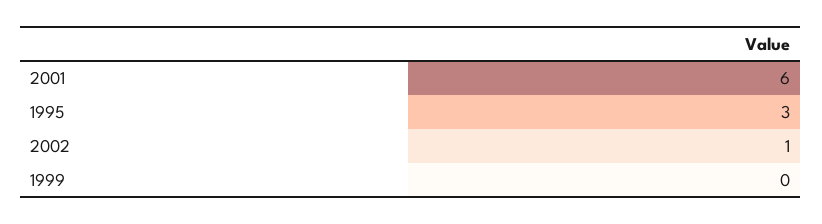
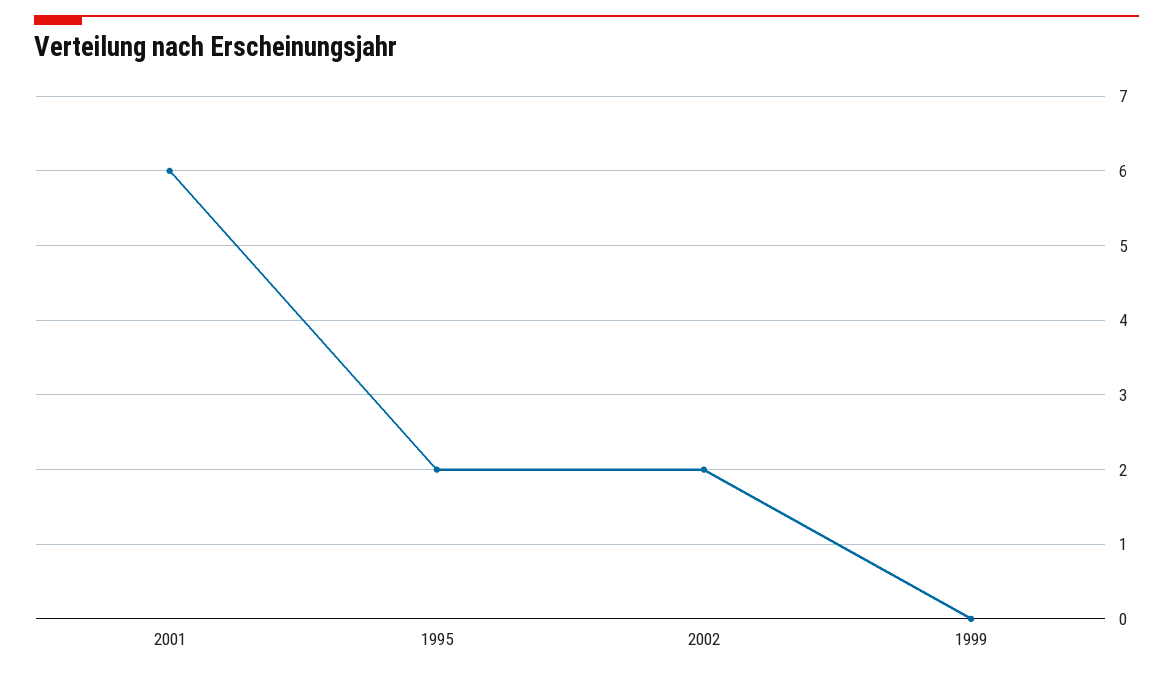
  {
    "2001": 6,
-   "1995": 3,
+   "1995": 2,
-   "2002": 1,
+   "2002": 2,
    "1999": 0
  }

